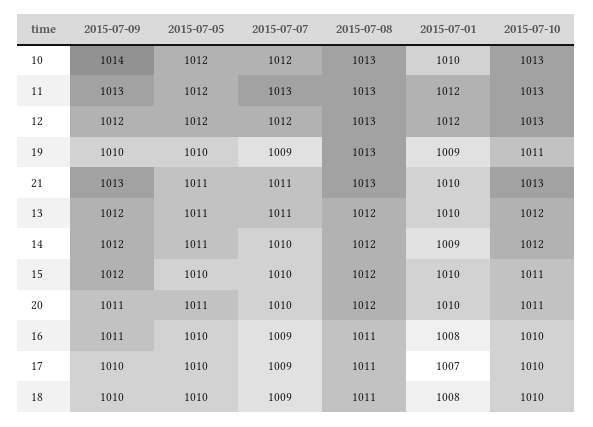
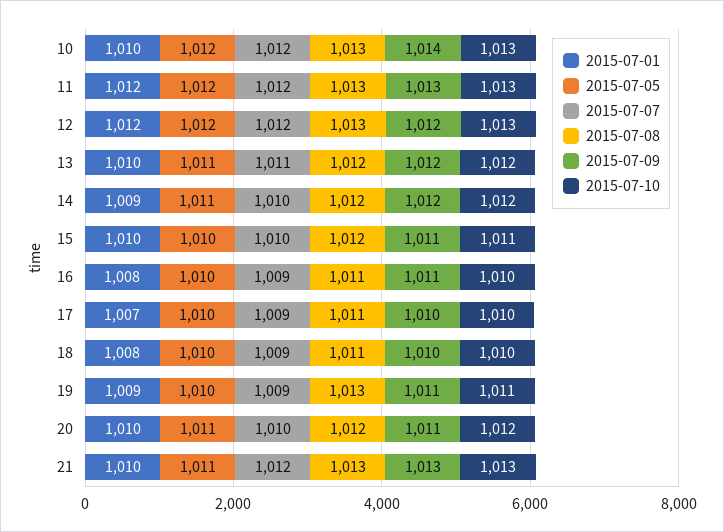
  {
    "2015-07-09": {
      "10": 1014,
      "11": 1013,
      "12": 1012,
-     "19": 1010,
+     "19": 1011,
      "21": 1013,
      "13": 1012,
      "14": 1012,
-     "15": 1012,
+     "15": 1011,
      "20": 1011,
      "16": 1011,
      "17": 1010,
      "18": 1010
    },
    "2015-07-05": {
      "10": 1012,
      "11": 1012,
      "12": 1012,
      "19": 1010,
      "21": 1011,
      "13": 1011,
      "14": 1011,
      "15": 1010,
      "20": 1011,
      "16": 1010,
      "17": 1010,
      "18": 1010
    },
    "2015-07-07": {
      "10": 1012,
-     "11": 1013,
+     "11": 1012,
      "12": 1012,
      "19": 1009,
-     "21": 1011,
+     "21": 1012,
      "13": 1011,
      "14": 1010,
      "15": 1010,
      "20": 1010,
      "16": 1009,
      "17": 1009,
      "18": 1009
    },
    "2015-07-08": {
      "10": 1013,
      "11": 1013,
      "12": 1013,
      "19": 1013,
      "21": 1013,
      "13": 1012,
      "14": 1012,
      "15": 1012,
      "20": 1012,
      "16": 1011,
      "17": 1011,
      "18": 1011
    },
    "2015-07-01": {
      "10": 1010,
      "11": 1012,
      "12": 1012,
      "19": 1009,
      "21": 1010,
      "13": 1010,
      "14": 1009,
      "15": 1010,
      "20": 1010,
      "16": 1008,
      "17": 1007,
      "18": 1008
    },
    "2015-07-10": {
      "10": 1013,
      "11": 1013,
      "12": 1013,
      "19": 1011,
      "21": 1013,
      "13": 1012,
      "14": 1012,
      "15": 1011,
-     "20": 1011,
+     "20": 1012,
      "16": 1010,
      "17": 1010,
      "18": 1010
    }
  }

